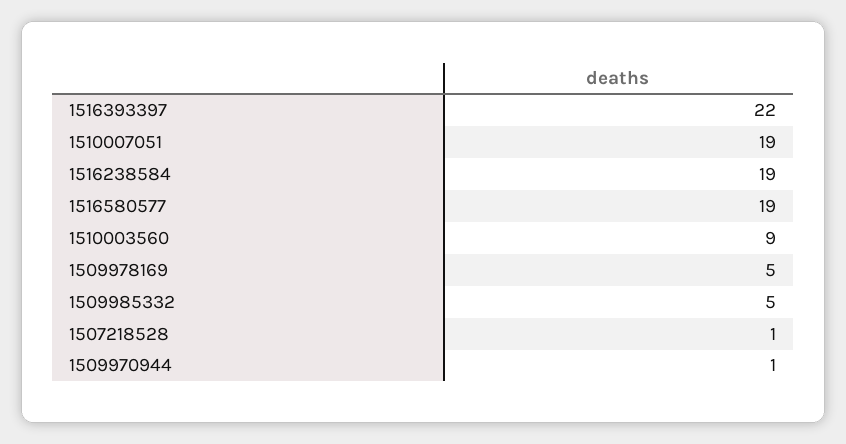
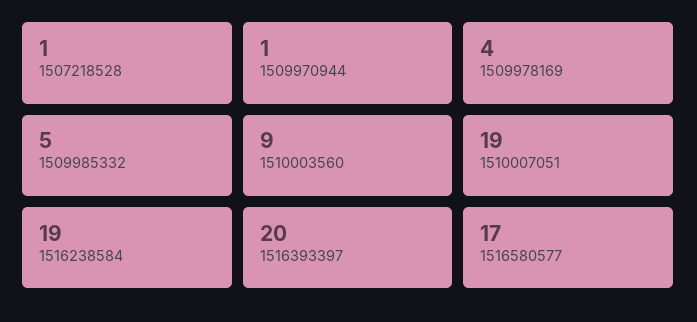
  {
-   "1516393397": 22,
+   "1516393397": 20,
    "1510007051": 19,
    "1516238584": 19,
-   "1516580577": 19,
+   "1516580577": 17,
    "1510003560": 9,
-   "1509978169": 5,
+   "1509978169": 4,
    "1509985332": 5,
    "1507218528": 1,
    "1509970944": 1
  }

